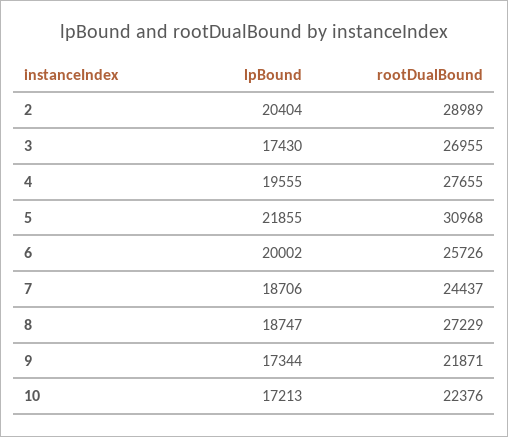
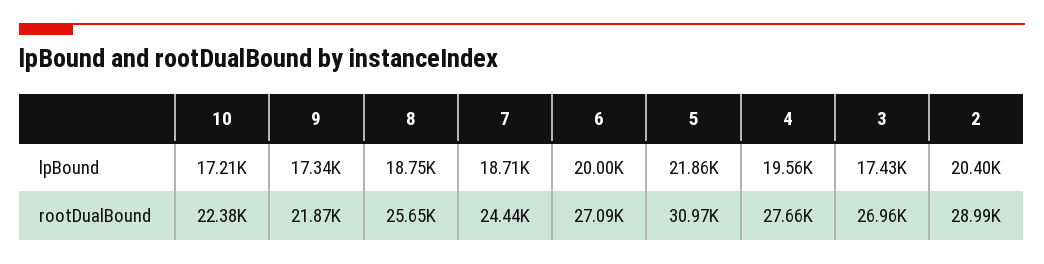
  {
    "lpBound": {
      "2": 20404,
      "3": 17430,
      "4": 19555,
      "5": 21855,
      "6": 20002,
      "7": 18706,
      "8": 18747,
      "9": 17344,
      "10": 17213
    },
    "rootDualBound": {
      "2": 28989,
      "3": 26955,
      "4": 27655,
      "5": 30968,
-     "6": 25726,
+     "6": 27090,
      "7": 24437,
-     "8": 27229,
+     "8": 25650,
      "9": 21871,
      "10": 22376
    }
  }

